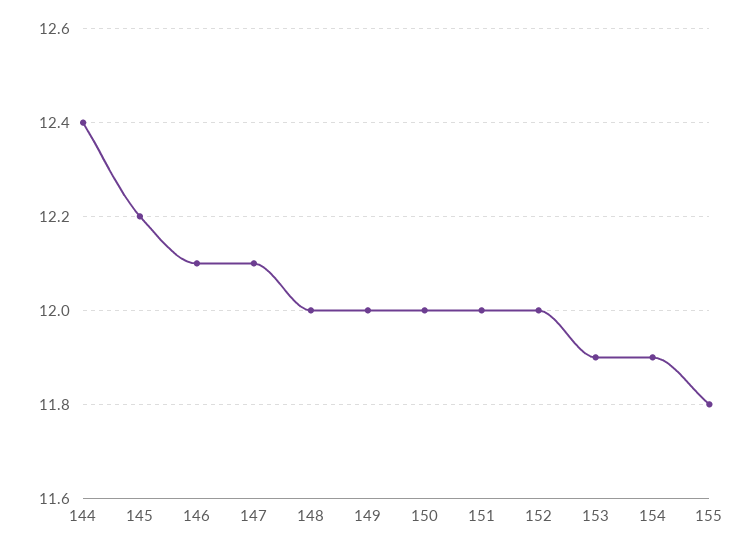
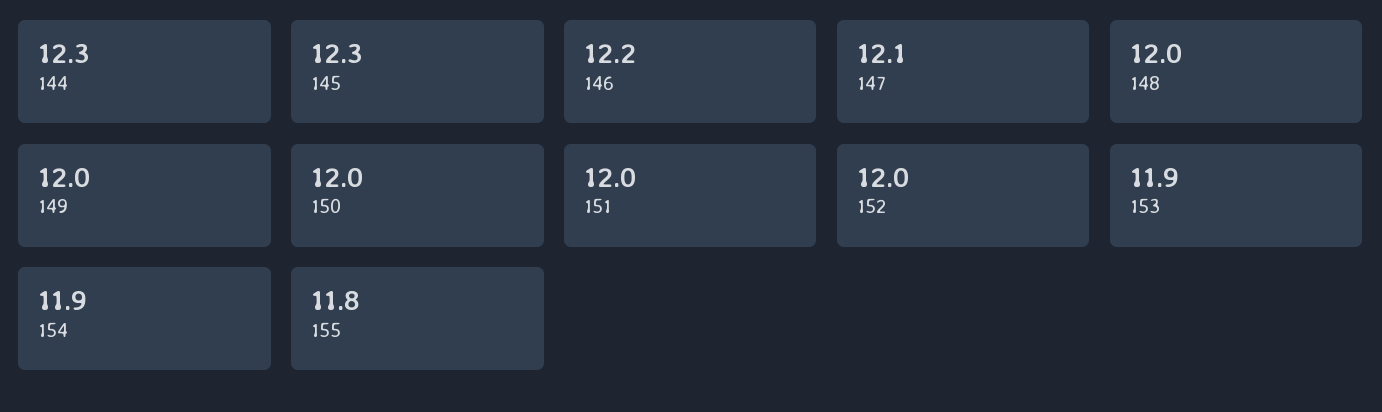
  {
-   "144": 12.4,
+   "144": 12.3,
-   "145": 12.2,
+   "145": 12.3,
-   "146": 12.1,
+   "146": 12.2,
    "147": 12.1,
    "148": 12,
    "149": 12,
    "150": 12,
    "151": 12,
    "152": 12,
    "153": 11.9,
    "154": 11.9,
    "155": 11.8
  }

